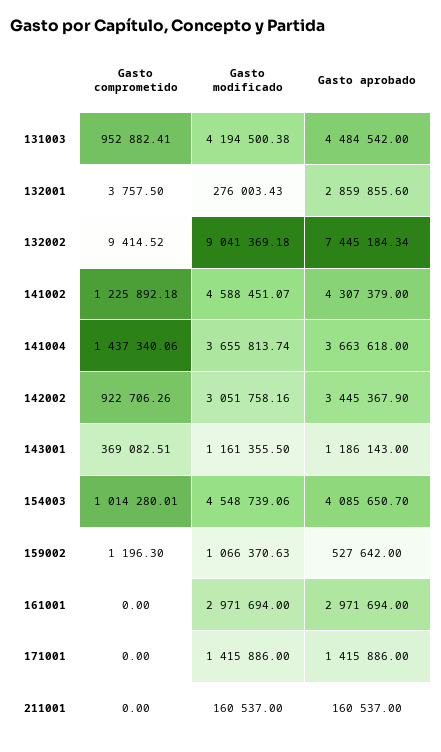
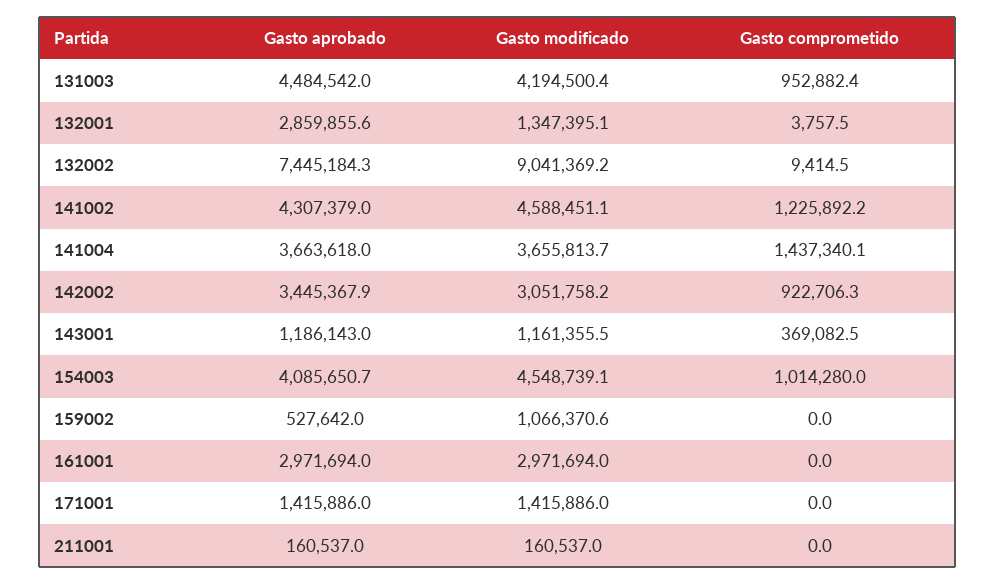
  {
    "Gasto comprometido": {
      "131003": 952882.41,
      "132001": 3757.5,
      "132002": 9414.52,
      "141002": 1225892.18,
      "141004": 1437340.06,
      "142002": 922706.26,
      "143001": 369082.51,
      "154003": 1014280.01,
-     "159002": 1196.3,
+     "159002": 0,
      "161001": 0,
      "171001": 0,
      "211001": 0
    },
    "Gasto modificado": {
      "131003": 4194500.38,
-     "132001": 276003.43,
+     "132001": 1347395.1,
      "132002": 9041369.18,
      "141002": 4588451.07,
      "141004": 3655813.74,
      "142002": 3051758.16,
      "143001": 1161355.5,
      "154003": 4548739.06,
      "159002": 1066370.63,
      "161001": 2971694,
      "171001": 1415886,
      "211001": 160537
    },
    "Gasto aprobado": {
      "131003": 4484542,
      "132001": 2859855.6,
      "132002": 7445184.34,
      "141002": 4307379,
      "141004": 3663618,
      "142002": 3445367.9,
      "143001": 1186143,
      "154003": 4085650.7,
      "159002": 527642,
      "161001": 2971694,
      "171001": 1415886,
      "211001": 160537
    }
  }

